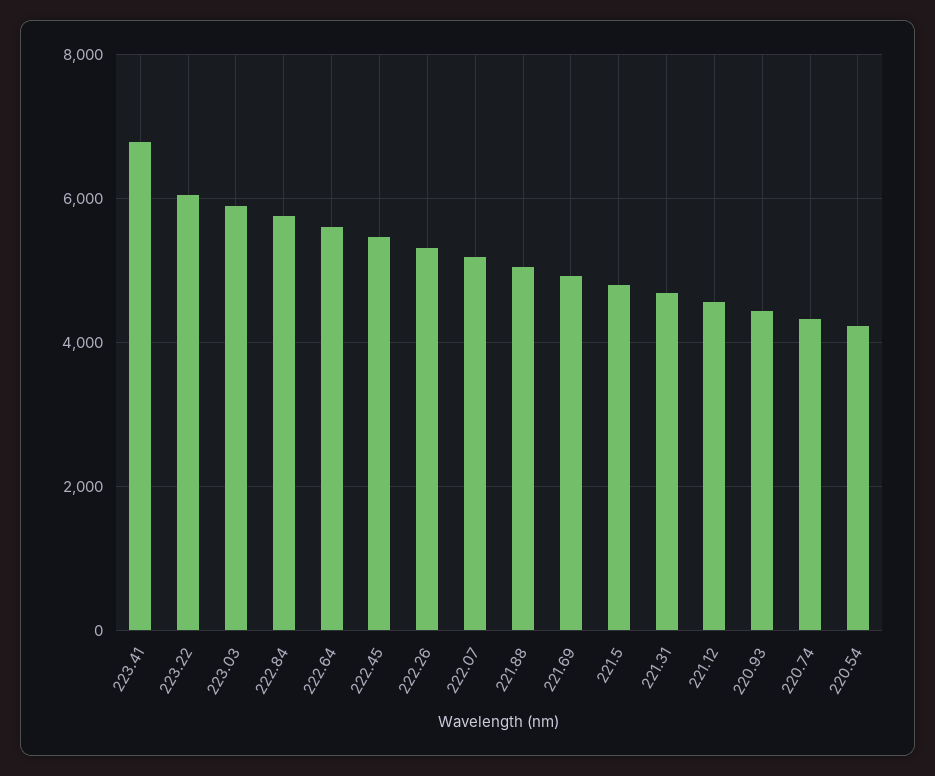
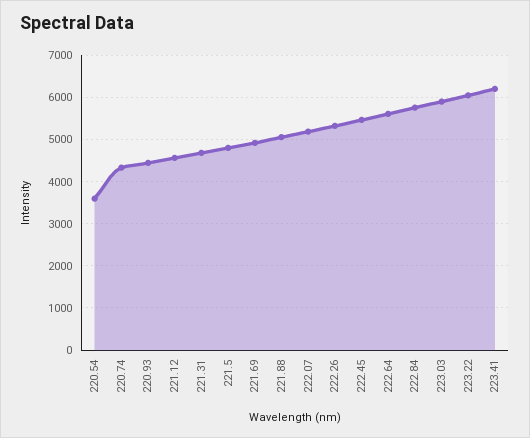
  {
-   "223.41": 6800,
+   "223.41": 6200,
    "223.22": 6000,
    "223.03": 6000,
    "222.84": 5800,
    "222.64": 5600,
    "222.45": 5400,
    "222.26": 5400,
    "222.07": 5200,
    "221.88": 5000,
    "221.69": 5000,
    "221.5": 4800,
    "221.31": 4600,
    "221.12": 4600,
    "220.93": 4400,
    "220.74": 4400,
-   "220.54": 4200
+   "220.54": 3600
  }

